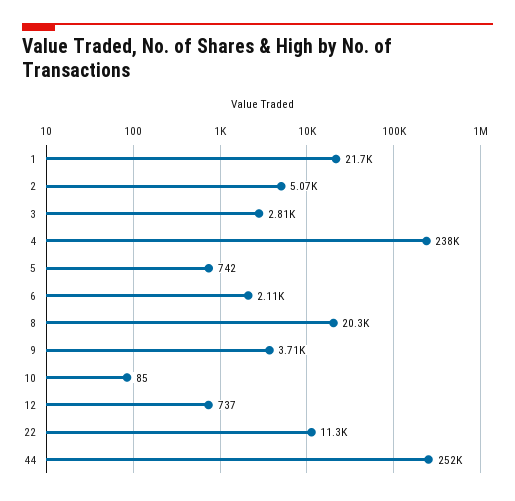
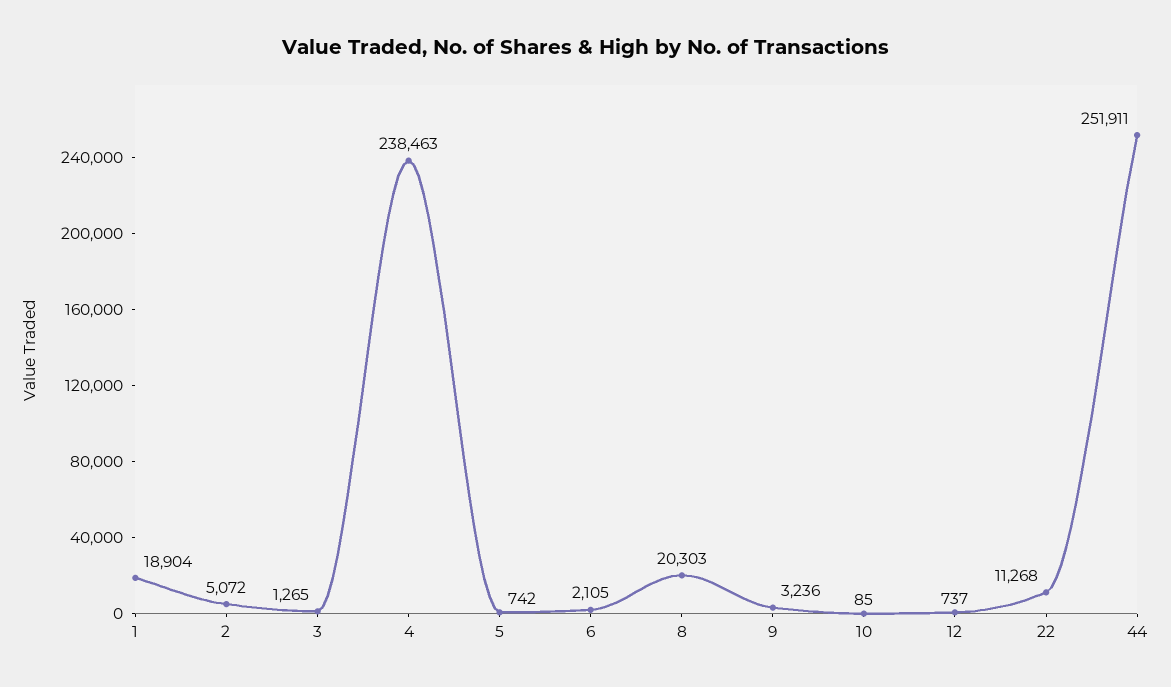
  {
-   "1": 21700,
+   "1": 18904,
    "2": 5072,
-   "3": 2810,
+   "3": 1265,
    "4": 238463,
    "5": 742,
    "6": 2105,
    "8": 20303,
-   "9": 3710,
+   "9": 3236,
    "10": 85,
    "12": 737,
    "22": 11268,
    "44": 251911
  }

